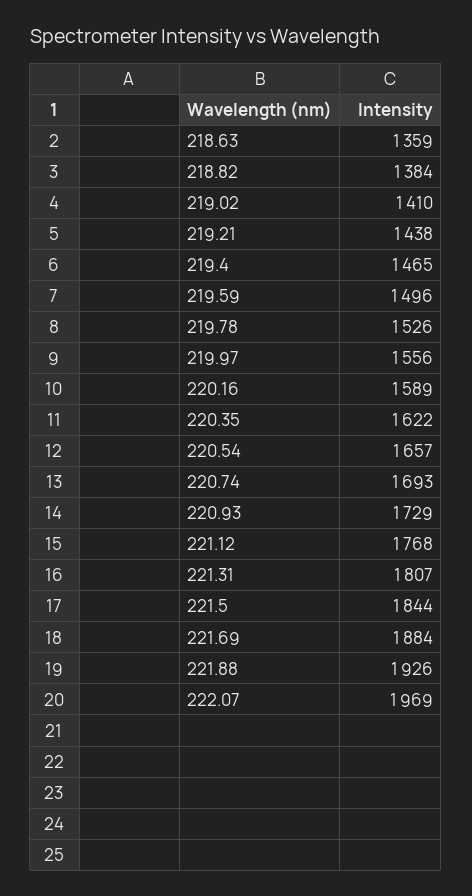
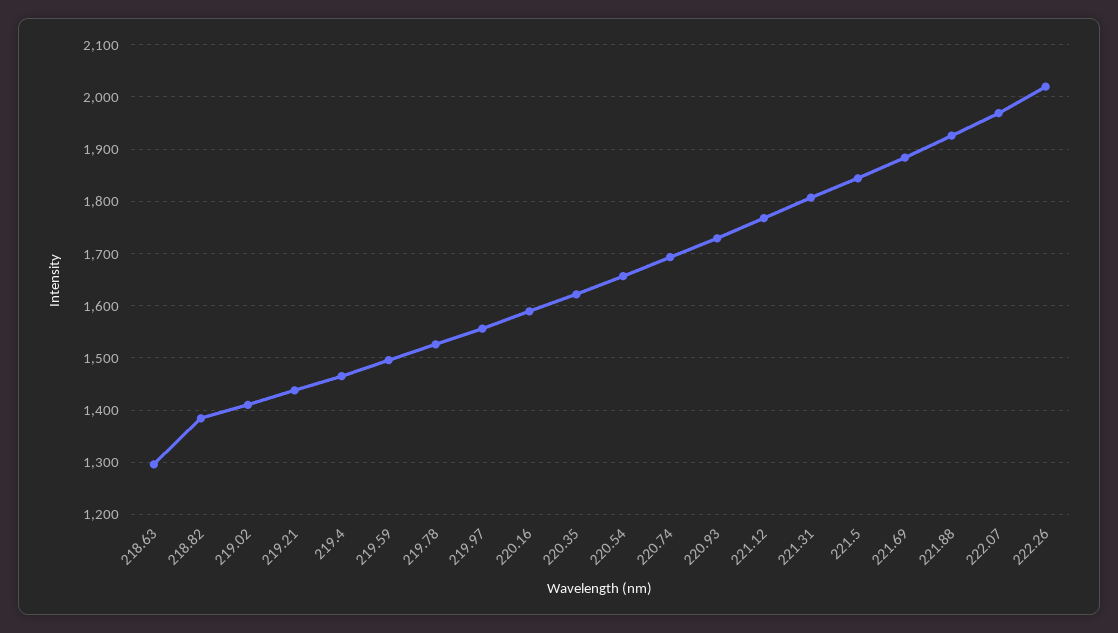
  {
-   "218.63": 1359,
+   "218.63": 1300,
    "218.82": 1384,
    "219.02": 1410,
    "219.21": 1438,
    "219.4": 1465,
    "219.59": 1496,
    "219.78": 1526,
    "219.97": 1556,
    "220.16": 1589,
    "220.35": 1622,
    "220.54": 1657,
    "220.74": 1693,
    "220.93": 1729,
    "221.12": 1768,
    "221.31": 1807,
    "221.5": 1844,
    "221.69": 1884,
    "221.88": 1926,
-   "222.07": 1969
+   "222.07": 1969,
+   "222.26": 2020
  }

